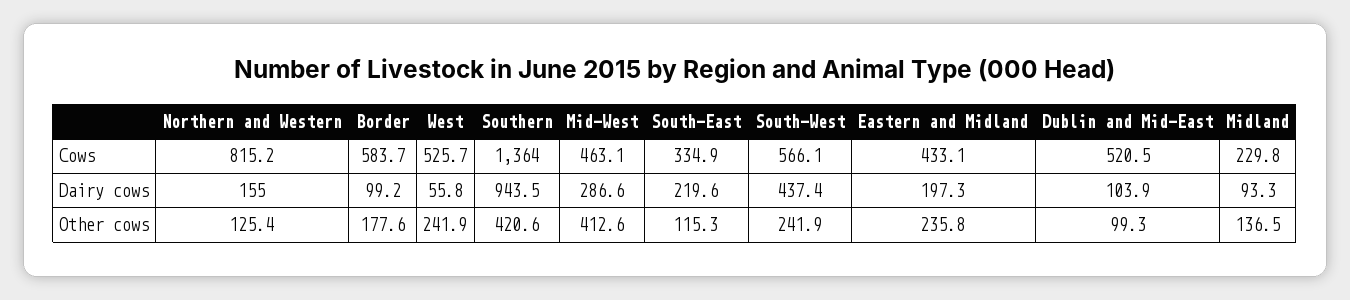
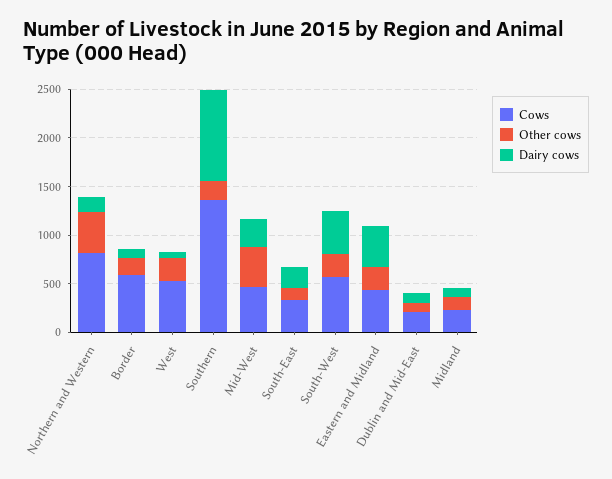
  {
    "Cows": {
      "Northern and Western": 815.2,
      "Border": 583.7,
      "West": 525.7,
      "Southern": 1364,
      "Mid-West": 463.1,
      "South-East": 334.9,
      "South-West": 566.1,
      "Eastern and Midland": 433.1,
-     "Dublin and Mid-East": 520.5,
+     "Dublin and Mid-East": 200,
      "Midland": 229.8
    },
    "Dairy cows": {
      "Northern and Western": 155,
      "Border": 99.2,
      "West": 55.8,
      "Southern": 943.5,
      "Mid-West": 286.6,
      "South-East": 219.6,
      "South-West": 437.4,
-     "Eastern and Midland": 197.3,
+     "Eastern and Midland": 400,
      "Dublin and Mid-East": 103.9,
      "Midland": 93.3
    },
    "Other cows": {
-     "Northern and Western": 125.4,
+     "Northern and Western": 400,
      "Border": 177.6,
      "West": 241.9,
-     "Southern": 420.6,
+     "Southern": 200,
      "Mid-West": 412.6,
      "South-East": 115.3,
      "South-West": 241.9,
      "Eastern and Midland": 235.8,
      "Dublin and Mid-East": 99.3,
      "Midland": 136.5
    }
  }

